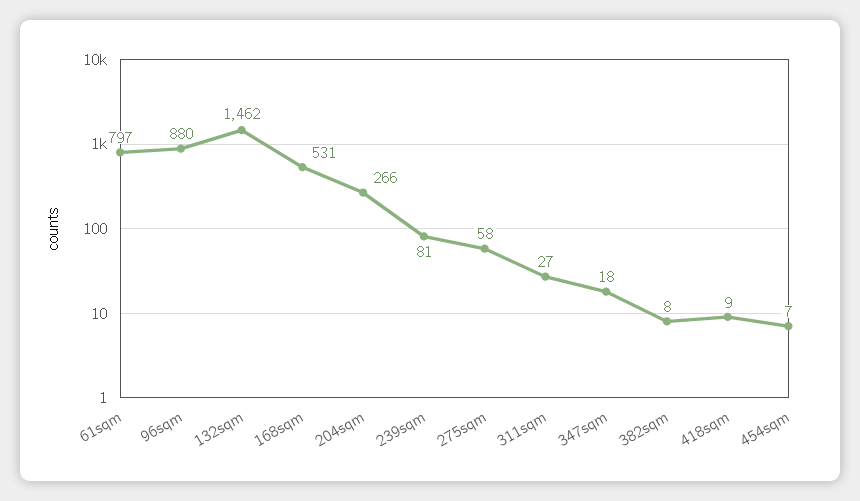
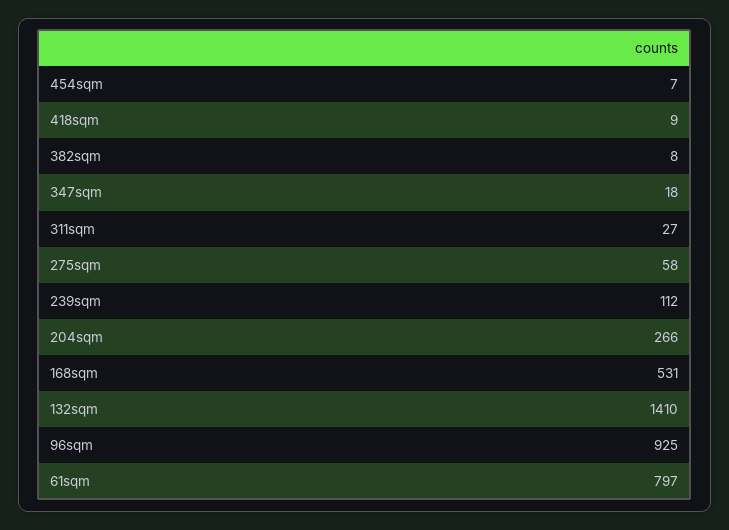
  {
    "61sqm": 797,
-   "96sqm": 880,
+   "96sqm": 925,
-   "132sqm": 1462,
+   "132sqm": 1410,
    "168sqm": 531,
    "204sqm": 266,
-   "239sqm": 81,
+   "239sqm": 112,
    "275sqm": 58,
    "311sqm": 27,
    "347sqm": 18,
    "382sqm": 8,
    "418sqm": 9,
    "454sqm": 7
  }

